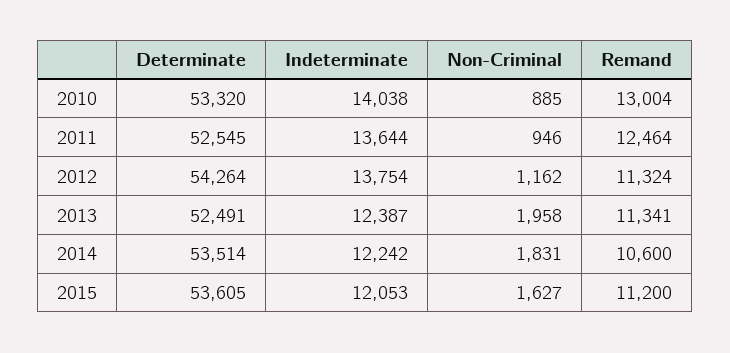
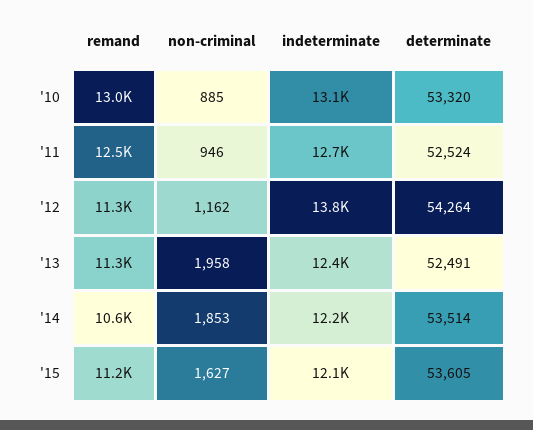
  {
    "Determinate": {
      "2010": 53320,
-     "2011": 52545,
+     "2011": 52524,
      "2012": 54264,
      "2013": 52491,
      "2014": 53514,
      "2015": 53605
    },
    "Indeterminate": {
-     "2010": 14038,
+     "2010": 13100,
-     "2011": 13644,
+     "2011": 12700,
      "2012": 13754,
      "2013": 12387,
      "2014": 12242,
      "2015": 12053
    },
    "Non-Criminal": {
      "2010": 885,
      "2011": 946,
      "2012": 1162,
      "2013": 1958,
-     "2014": 1831,
+     "2014": 1853,
      "2015": 1627
    },
    "Remand": {
      "2010": 13004,
      "2011": 12464,
      "2012": 11324,
      "2013": 11341,
      "2014": 10600,
      "2015": 11200
    }
  }

